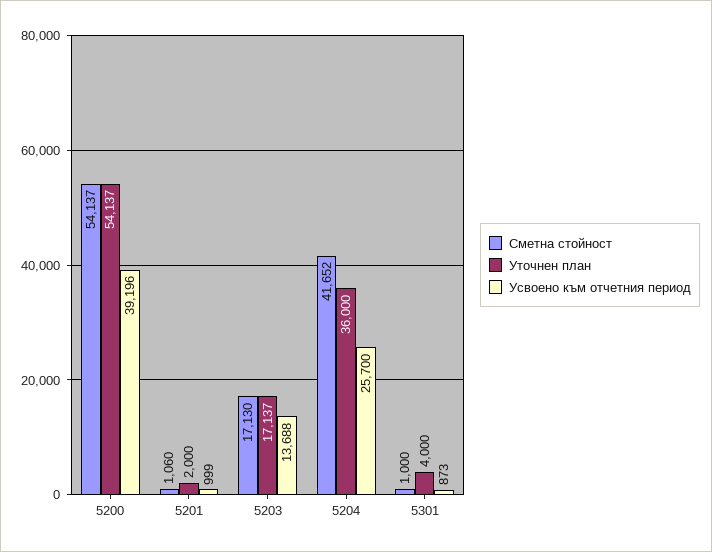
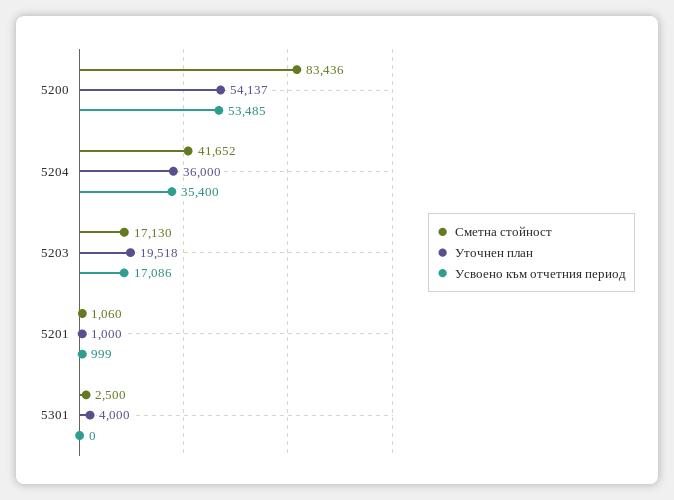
  {
    "Сметна стойност": {
-     "5200": 54137,
+     "5200": 83436,
      "5201": 1060,
      "5203": 17130,
      "5204": 41652,
-     "5301": 1000
+     "5301": 2500
    },
    "Уточнен план": {
      "5200": 54137,
-     "5201": 2000,
+     "5201": 1000,
-     "5203": 17137,
+     "5203": 19518,
      "5204": 36000,
      "5301": 4000
    },
    "Усвоено към отчетния период": {
-     "5200": 39196,
+     "5200": 53485,
      "5201": 999,
-     "5203": 13688,
+     "5203": 17086,
-     "5204": 25700,
+     "5204": 35400,
-     "5301": 873
+     "5301": 0
    }
  }

